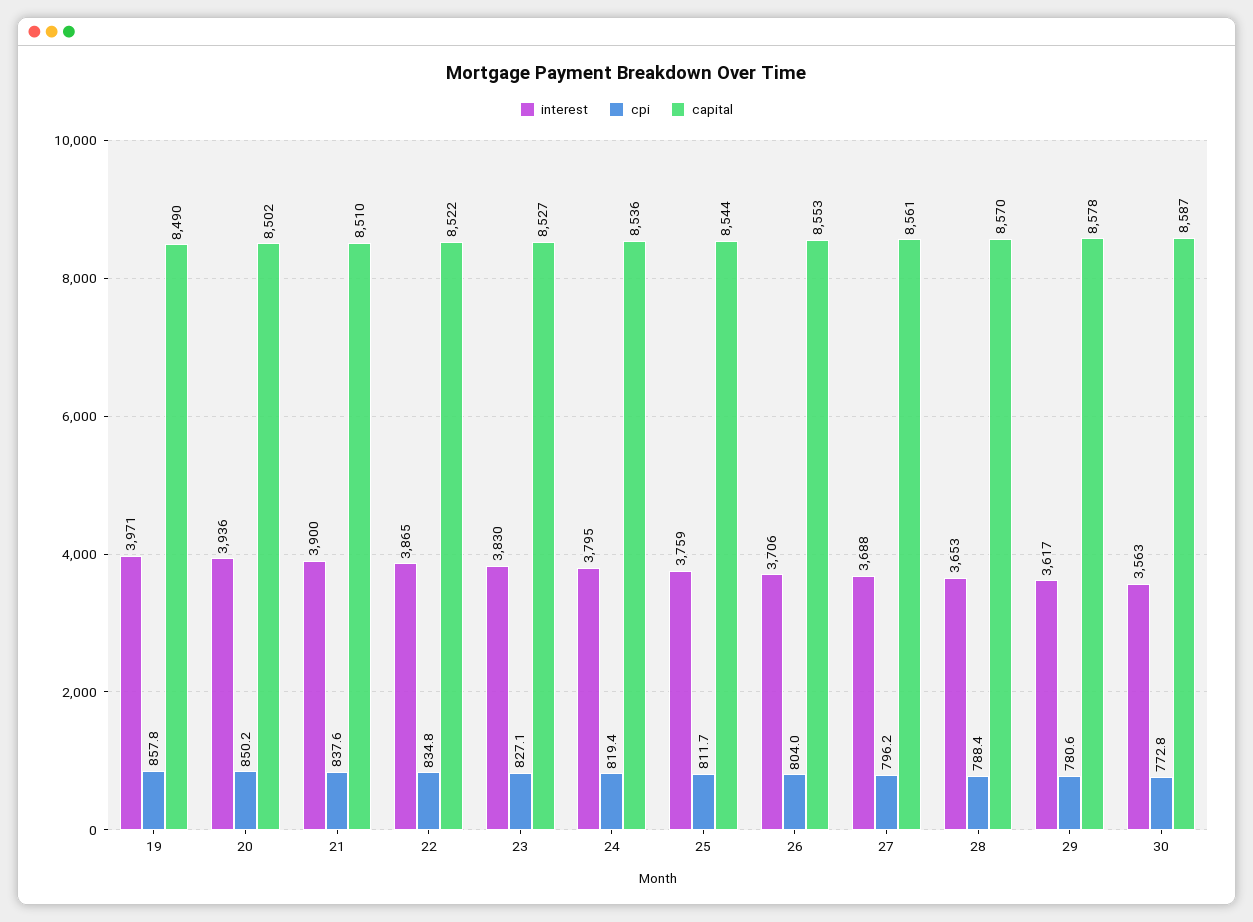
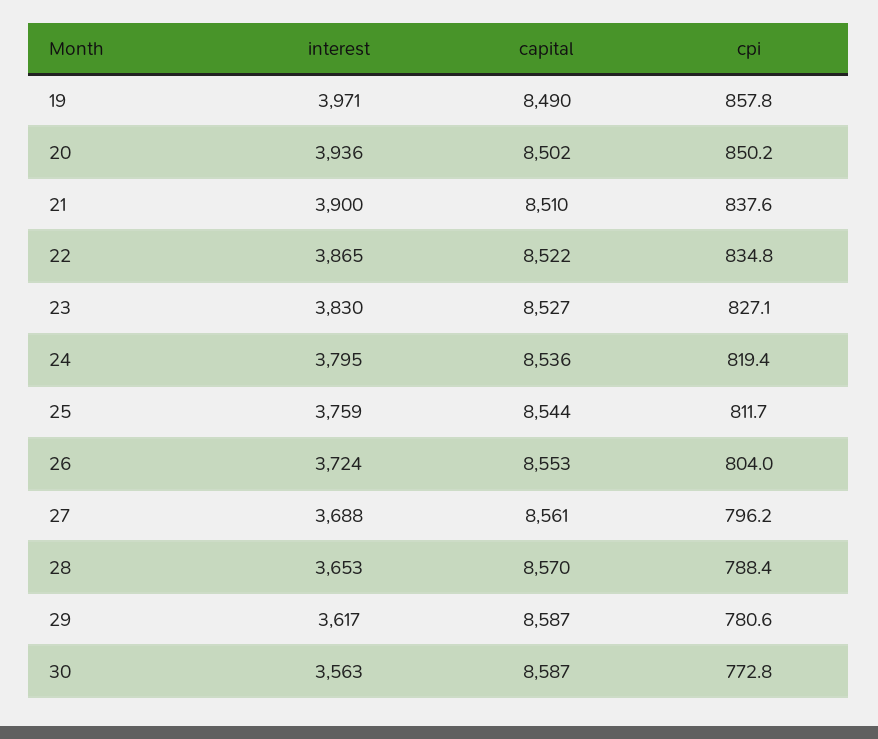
  {
    "interest": {
      "19": 3971,
      "20": 3936,
      "21": 3900,
      "22": 3865,
      "23": 3830,
      "24": 3795,
      "25": 3759,
-     "26": 3706,
+     "26": 3724,
      "27": 3688,
      "28": 3653,
      "29": 3617,
      "30": 3563
    },
    "cpi": {
      "19": 857.8,
      "20": 850.2,
      "21": 837.6,
      "22": 834.8,
      "23": 827.1,
      "24": 819.4,
      "25": 811.7,
      "26": 804,
      "27": 796.2,
      "28": 788.4,
      "29": 780.6,
      "30": 772.8
    },
    "capital": {
      "19": 8490,
      "20": 8502,
      "21": 8510,
      "22": 8522,
      "23": 8527,
      "24": 8536,
      "25": 8544,
      "26": 8553,
      "27": 8561,
      "28": 8570,
-     "29": 8578,
+     "29": 8587,
      "30": 8587
    }
  }

